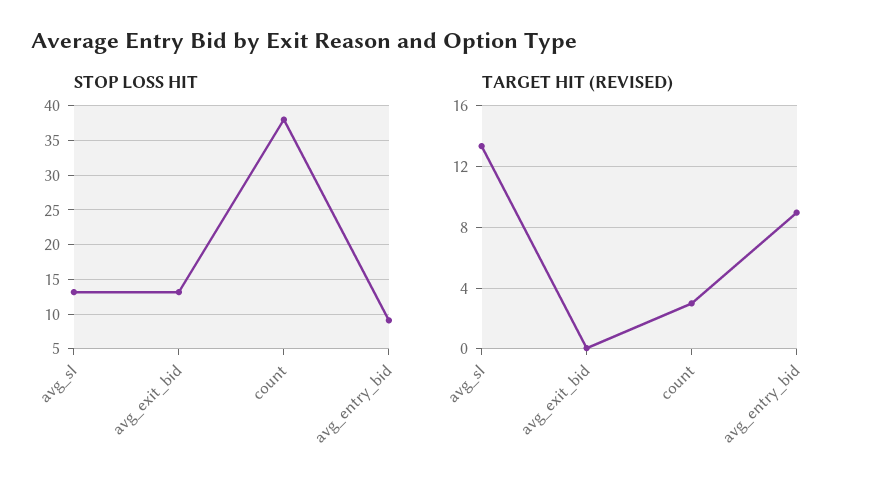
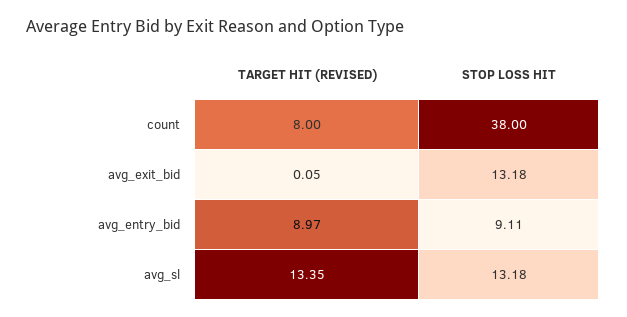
  {
    "STOP LOSS HIT": {
      "avg_sl": 13.18,
      "avg_exit_bid": 13.18,
      "count": 38,
      "avg_entry_bid": 9.11
    },
    "TARGET HIT (REVISED)": {
      "avg_sl": 13.35,
      "avg_exit_bid": 0.05,
-     "count": 3,
+     "count": 8,
      "avg_entry_bid": 8.97
    }
  }

